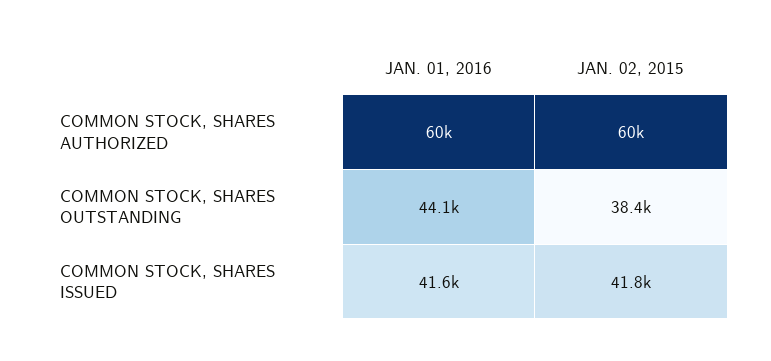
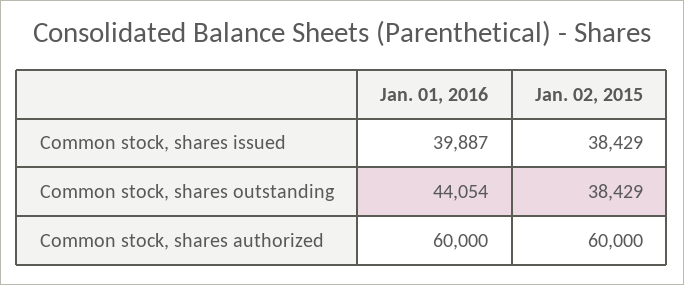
  {
    "JAN. 01, 2016": {
      "COMMON STOCK, SHARES AUTHORIZED": 60000,
      "COMMON STOCK, SHARES OUTSTANDING": 44054,
-     "COMMON STOCK, SHARES ISSUED": 41600
+     "COMMON STOCK, SHARES ISSUED": 39887
    },
    "JAN. 02, 2015": {
      "COMMON STOCK, SHARES AUTHORIZED": 60000,
      "COMMON STOCK, SHARES OUTSTANDING": 38429,
-     "COMMON STOCK, SHARES ISSUED": 41800
+     "COMMON STOCK, SHARES ISSUED": 38429
    }
  }

